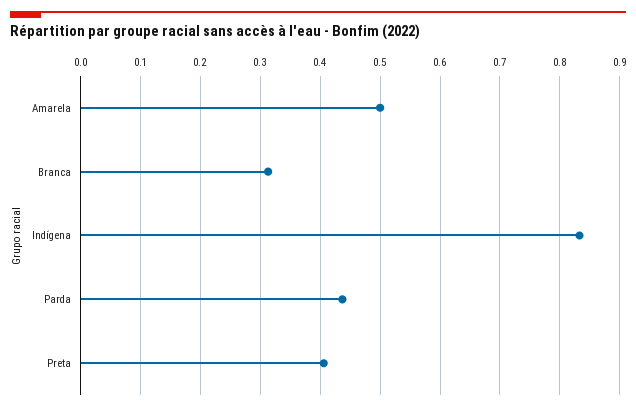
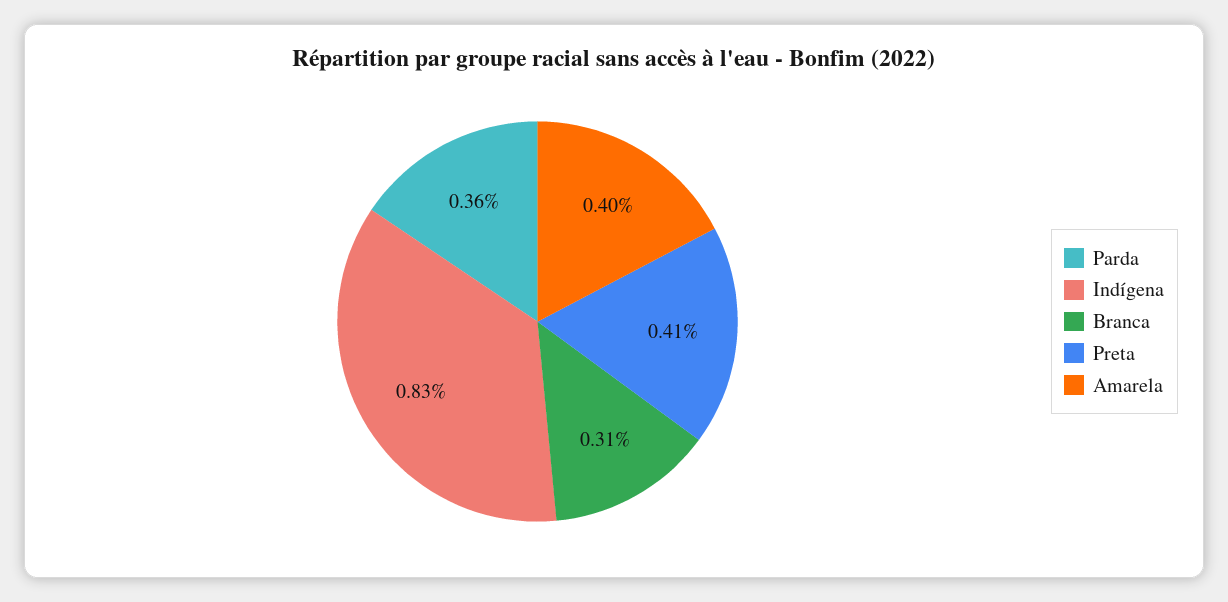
  {
-   "Amarela": 0.5,
+   "Amarela": 0.4,
    "Branca": 0.31,
    "Indígena": 0.83,
-   "Parda": 0.44,
+   "Parda": 0.36,
    "Preta": 0.41
  }

